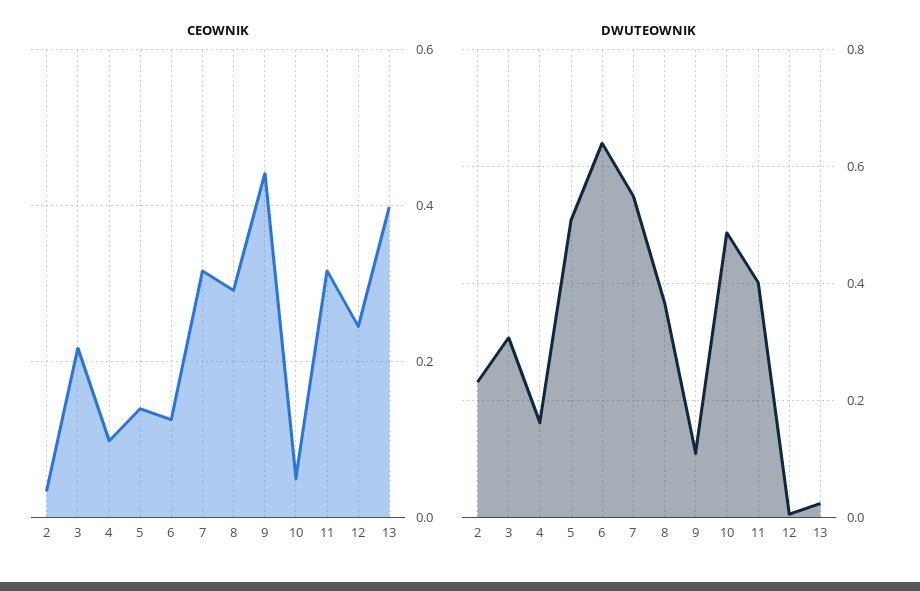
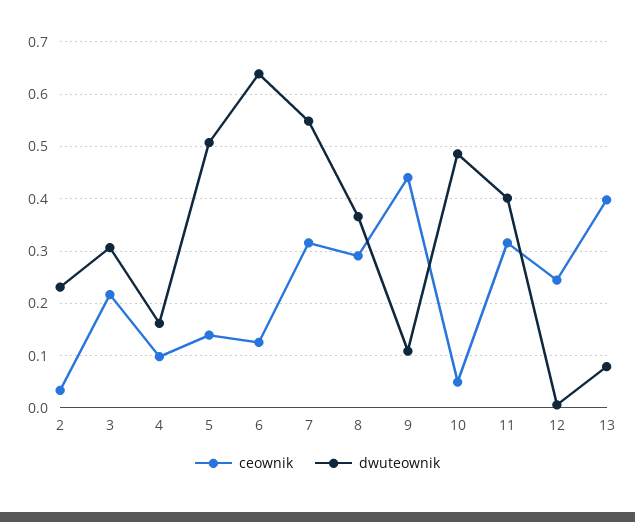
  {
    "CEOWNIK": {
      "2": 0.04,
      "3": 0.22,
      "4": 0.1,
      "5": 0.14,
      "6": 0.12,
      "7": 0.32,
      "8": 0.3,
      "9": 0.44,
      "10": 0.04,
      "11": 0.32,
      "12": 0.24,
      "13": 0.4
    },
    "DWUTEOWNIK": {
      "2": 0.24,
      "3": 0.3,
      "4": 0.16,
      "5": 0.5,
      "6": 0.64,
      "7": 0.54,
      "8": 0.36,
      "9": 0.1,
      "10": 0.48,
      "11": 0.4,
      "12": 0,
-     "13": 0.02
+     "13": 0.08
    }
  }

